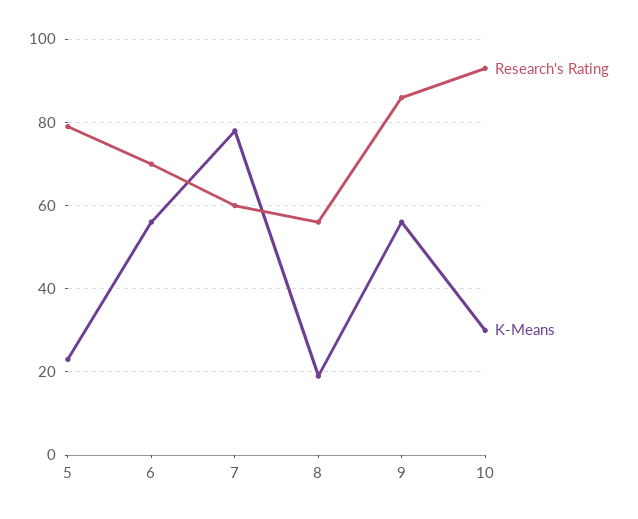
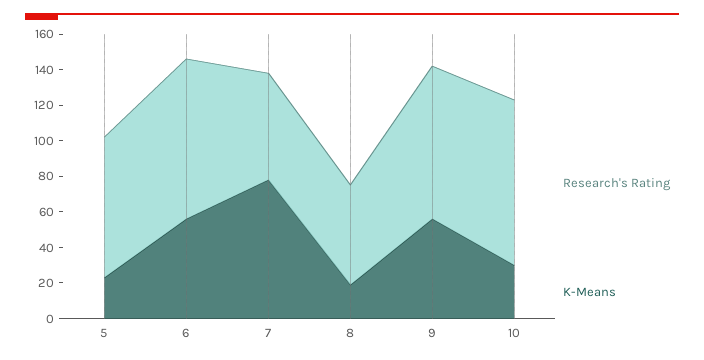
  {
    "Research's Rating": {
      "5": 80,
-     "6": 70,
+     "6": 90,
      "7": 60,
      "8": 55,
      "9": 85,
      "10": 95
    },
    "K-Means": {
      "5": 25,
      "6": 55,
      "7": 80,
      "8": 20,
      "9": 55,
      "10": 30
    }
  }

